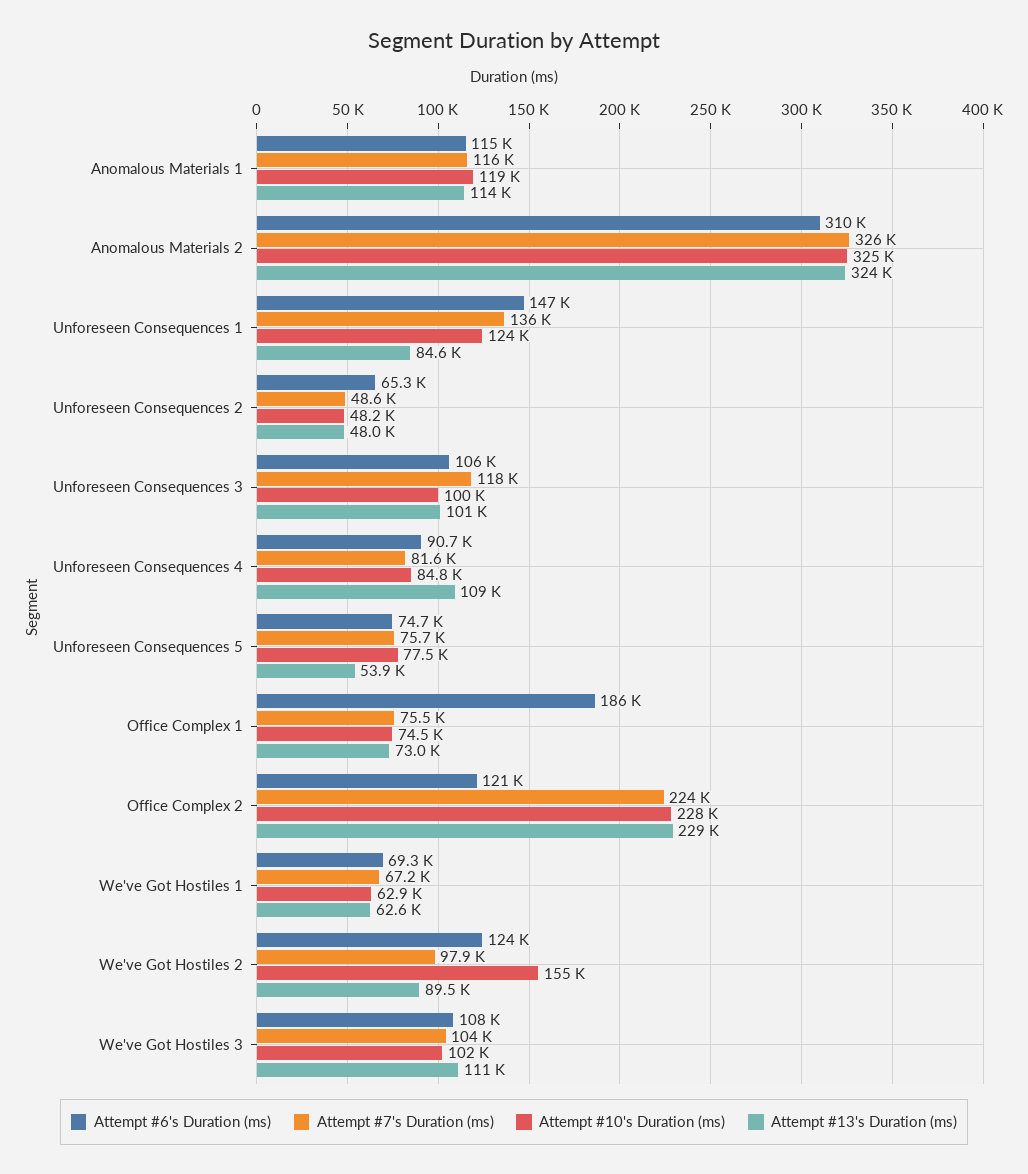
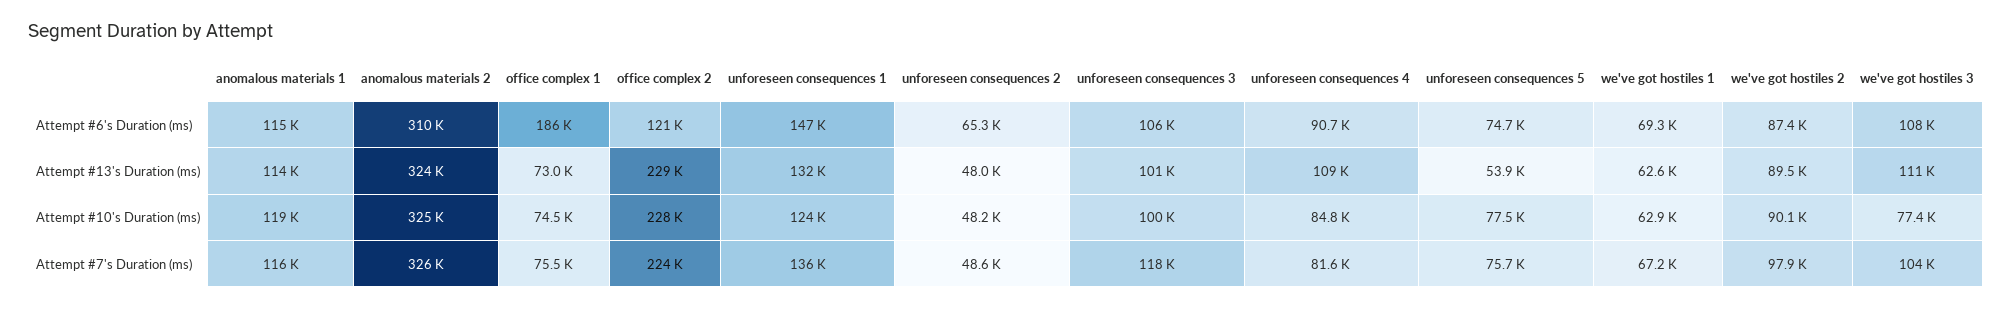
  {
    "Attempt #6's Duration (ms)": {
      "Anomalous Materials 1": 115000,
      "Anomalous Materials 2": 310000,
      "Unforeseen Consequences 1": 147000,
      "Unforeseen Consequences 2": 65300,
      "Unforeseen Consequences 3": 106000,
      "Unforeseen Consequences 4": 90700,
      "Unforeseen Consequences 5": 74700,
      "Office Complex 1": 186000,
      "Office Complex 2": 121000,
      "We've Got Hostiles 1": 69300,
-     "We've Got Hostiles 2": 124000,
+     "We've Got Hostiles 2": 87400,
      "We've Got Hostiles 3": 108000
    },
    "Attempt #7's Duration (ms)": {
      "Anomalous Materials 1": 116000,
      "Anomalous Materials 2": 326000,
      "Unforeseen Consequences 1": 136000,
      "Unforeseen Consequences 2": 48600,
      "Unforeseen Consequences 3": 118000,
      "Unforeseen Consequences 4": 81600,
      "Unforeseen Consequences 5": 75700,
      "Office Complex 1": 75500,
      "Office Complex 2": 224000,
      "We've Got Hostiles 1": 67200,
      "We've Got Hostiles 2": 97900,
      "We've Got Hostiles 3": 104000
    },
    "Attempt #10's Duration (ms)": {
      "Anomalous Materials 1": 119000,
      "Anomalous Materials 2": 325000,
      "Unforeseen Consequences 1": 124000,
      "Unforeseen Consequences 2": 48200,
      "Unforeseen Consequences 3": 100000,
      "Unforeseen Consequences 4": 84800,
      "Unforeseen Consequences 5": 77500,
      "Office Complex 1": 74500,
      "Office Complex 2": 228000,
      "We've Got Hostiles 1": 62900,
-     "We've Got Hostiles 2": 155000,
+     "We've Got Hostiles 2": 90100,
-     "We've Got Hostiles 3": 102000
+     "We've Got Hostiles 3": 77400
    },
    "Attempt #13's Duration (ms)": {
      "Anomalous Materials 1": 114000,
      "Anomalous Materials 2": 324000,
-     "Unforeseen Consequences 1": 84600,
+     "Unforeseen Consequences 1": 132000,
      "Unforeseen Consequences 2": 48000,
      "Unforeseen Consequences 3": 101000,
      "Unforeseen Consequences 4": 109000,
      "Unforeseen Consequences 5": 53900,
      "Office Complex 1": 73000,
      "Office Complex 2": 229000,
      "We've Got Hostiles 1": 62600,
      "We've Got Hostiles 2": 89500,
      "We've Got Hostiles 3": 111000
    }
  }

